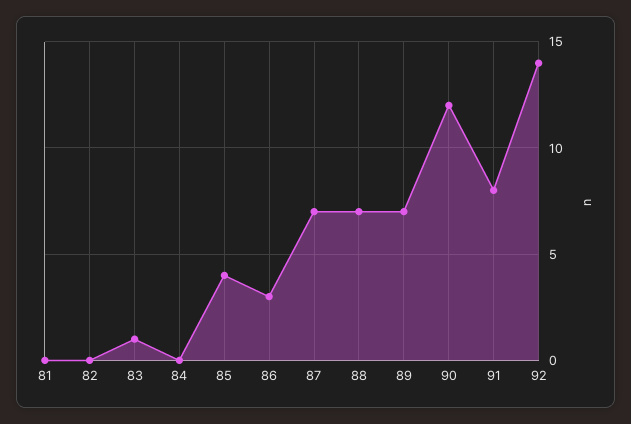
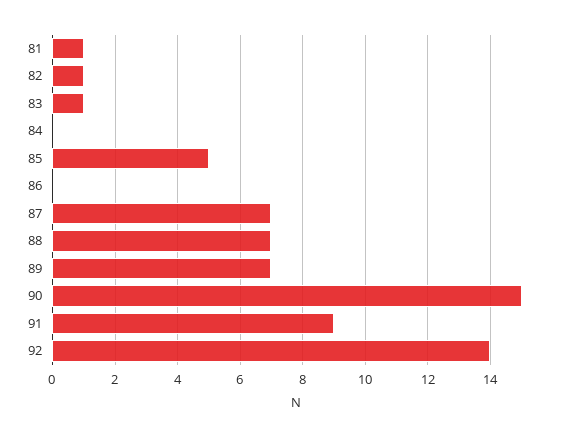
  {
-   "81": 0,
+   "81": 1,
-   "82": 0,
+   "82": 1,
    "83": 1,
    "84": 0,
-   "85": 4,
+   "85": 5,
-   "86": 3,
+   "86": 0,
    "87": 7,
    "88": 7,
    "89": 7,
-   "90": 12,
+   "90": 15,
-   "91": 8,
+   "91": 9,
    "92": 14
  }

